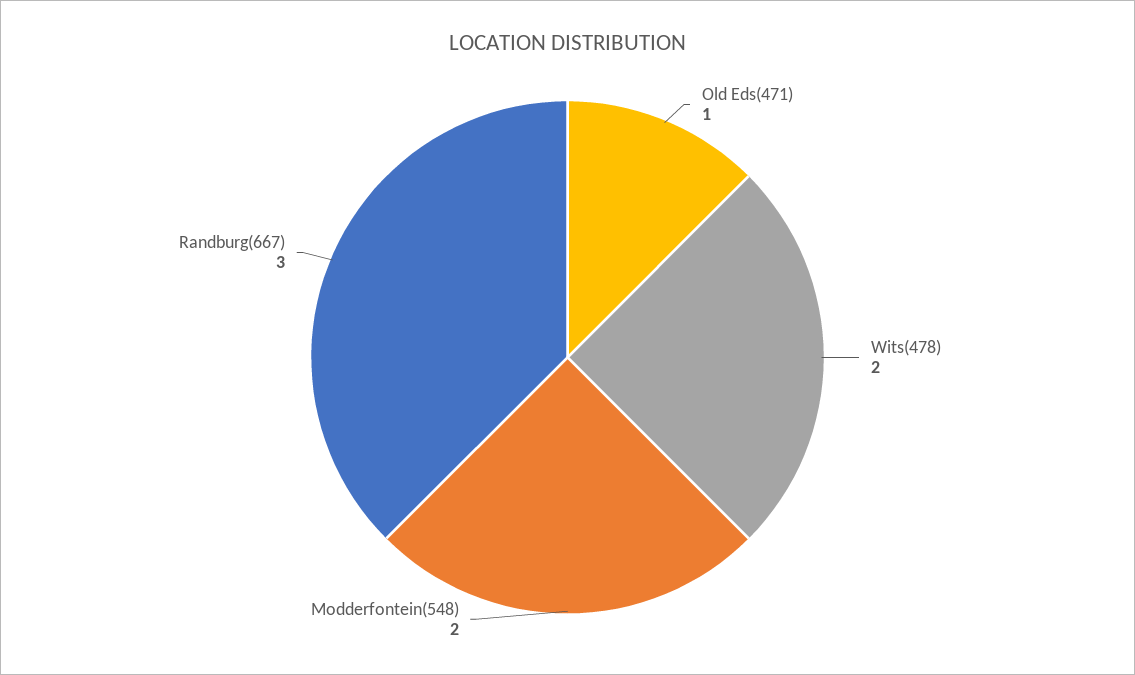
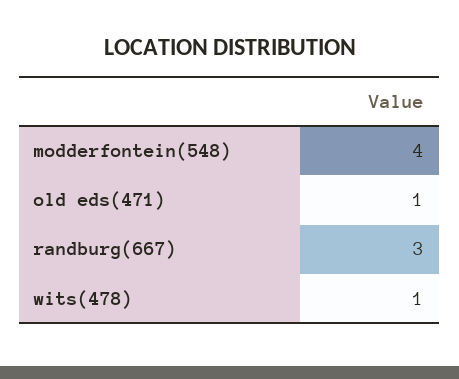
  {
    "Old Eds(471)": 1,
-   "Wits(478)": 2,
+   "Wits(478)": 1,
-   "Modderfontein(548)": 2,
+   "Modderfontein(548)": 4,
    "Randburg(667)": 3
  }

